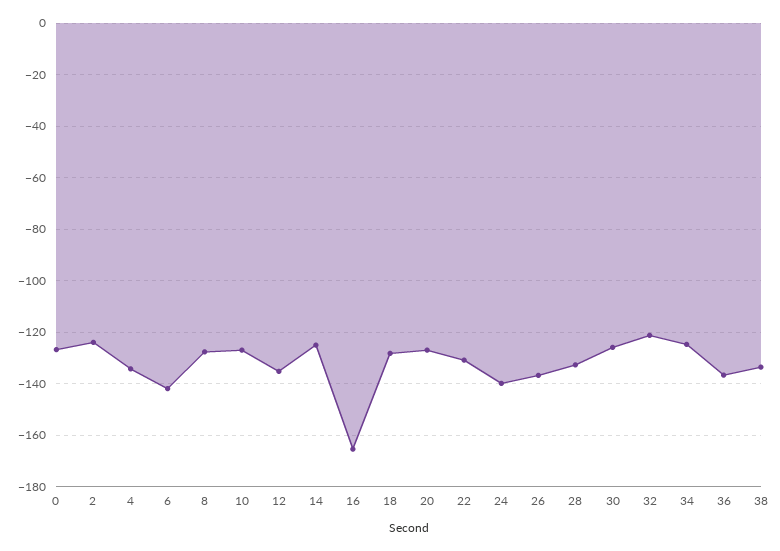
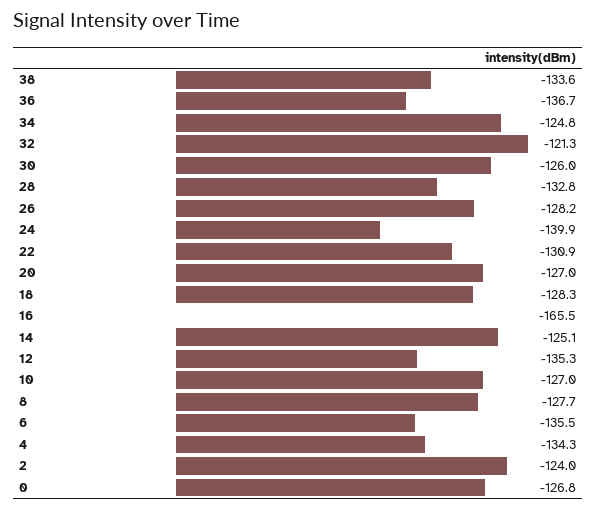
  {
    "0": -126.8,
    "2": -124,
    "4": -134.3,
-   "6": -142.5,
+   "6": -135.5,
    "8": -127.7,
    "10": -127,
    "12": -135.3,
    "14": -125.1,
    "16": -165.5,
    "18": -128.3,
    "20": -127,
    "22": -130.9,
    "24": -139.9,
-   "26": -137.5,
+   "26": -128.2,
    "28": -132.8,
    "30": -126,
    "32": -121.3,
    "34": -124.8,
    "36": -136.7,
    "38": -133.6
  }

